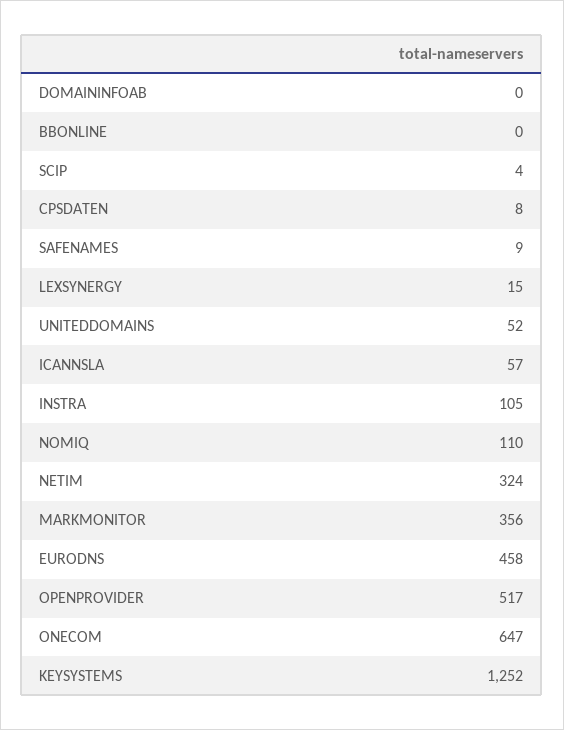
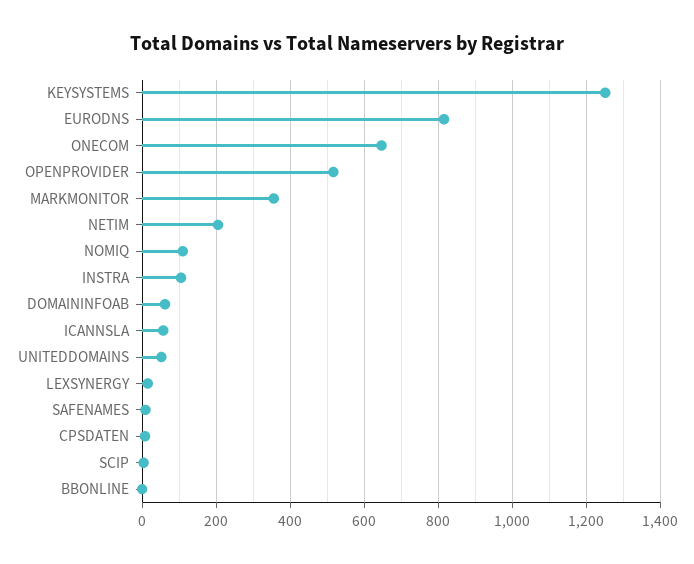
  {
-   "DOMAININFOAB": 0,
+   "DOMAININFOAB": 60,
    "BBONLINE": 0,
    "SCIP": 4,
    "CPSDATEN": 8,
    "SAFENAMES": 9,
    "LEXSYNERGY": 15,
    "UNITEDDOMAINS": 52,
    "ICANNSLA": 57,
    "INSTRA": 105,
    "NOMIQ": 110,
-   "NETIM": 324,
+   "NETIM": 200,
    "MARKMONITOR": 356,
-   "EURODNS": 458,
+   "EURODNS": 820,
    "OPENPROVIDER": 517,
    "ONECOM": 647,
    "KEYSYSTEMS": 1252
  }

